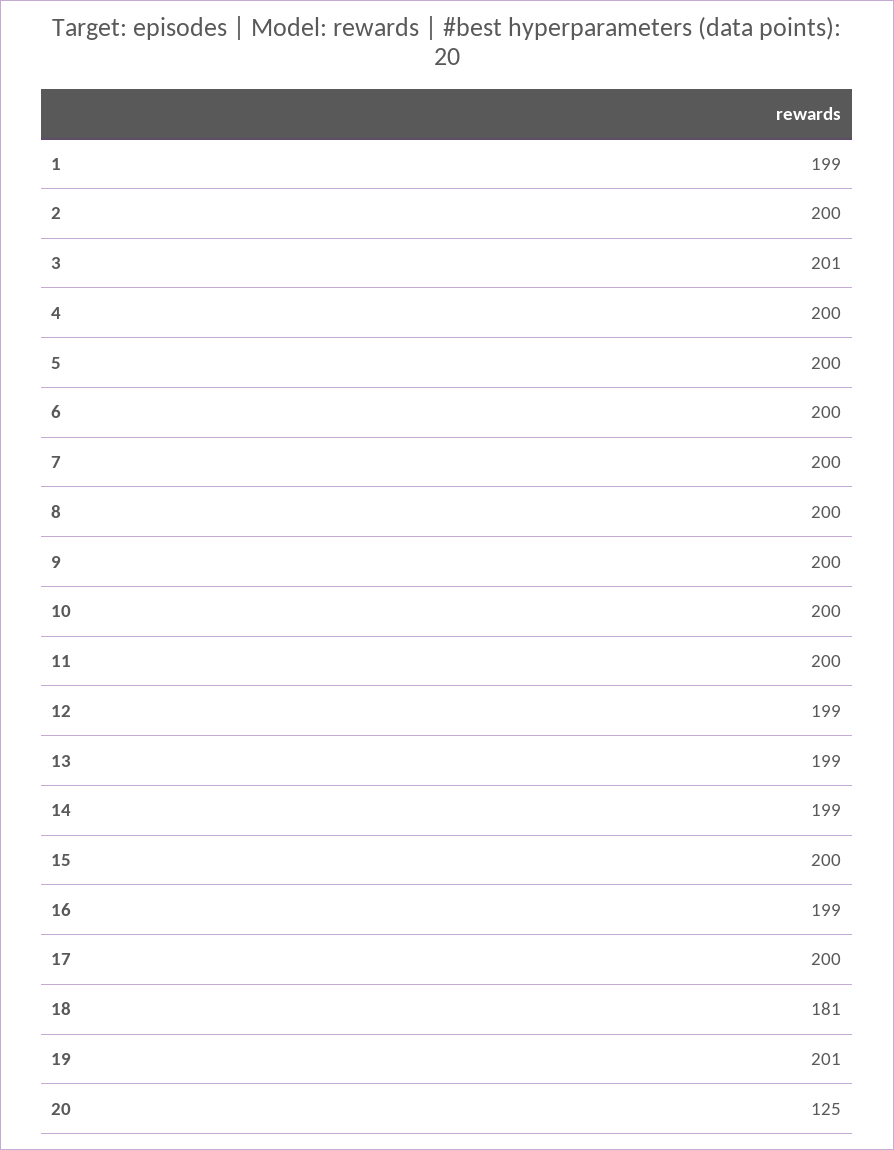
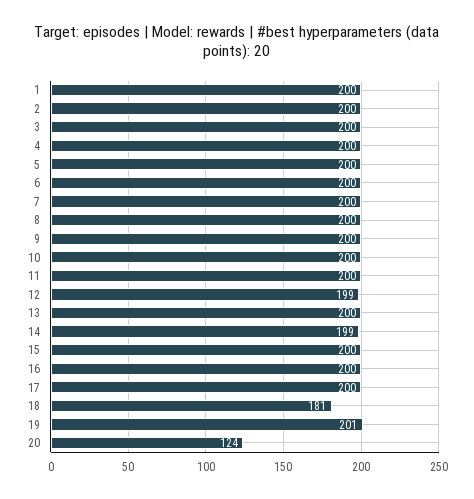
  {
-   "1": 199,
+   "1": 200,
    "2": 200,
-   "3": 201,
+   "3": 200,
    "4": 200,
    "5": 200,
    "6": 200,
    "7": 200,
    "8": 200,
    "9": 200,
    "10": 200,
    "11": 200,
    "12": 199,
-   "13": 199,
+   "13": 200,
    "14": 199,
    "15": 200,
-   "16": 199,
+   "16": 200,
    "17": 200,
    "18": 181,
    "19": 201,
-   "20": 125
+   "20": 124
  }

